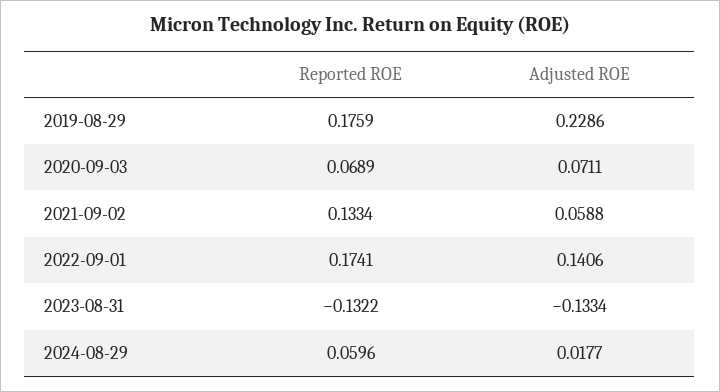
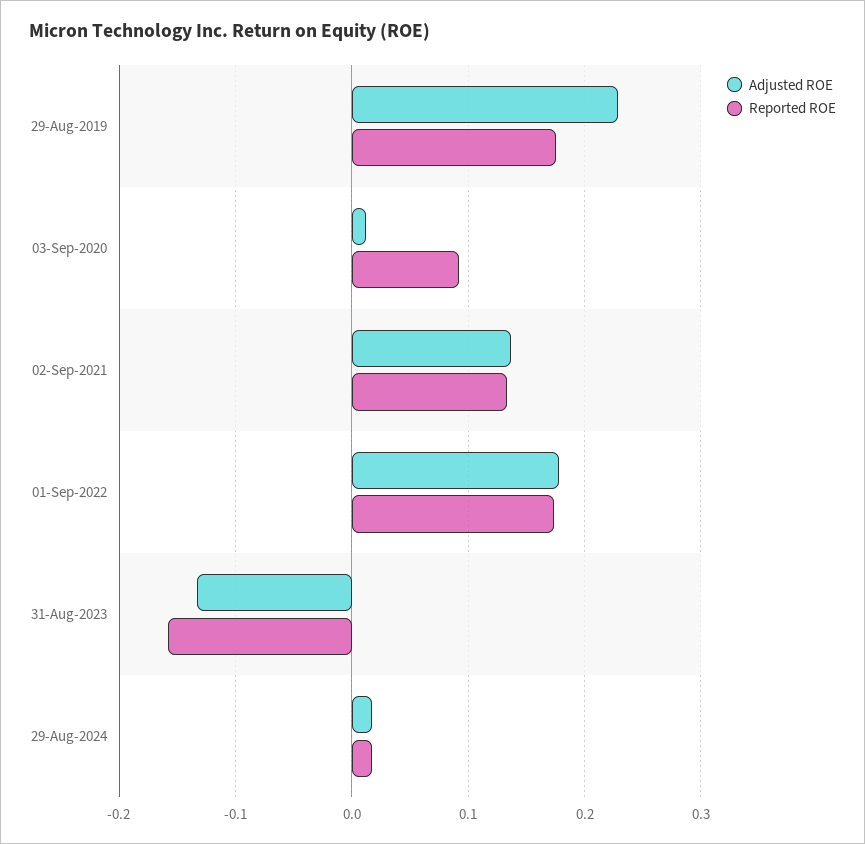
  {
    "Reported ROE": {
      "2019-08-29": 0.1759,
-     "2020-09-03": 0.0689,
+     "2020-09-03": 0.09,
      "2021-09-02": 0.1334,
      "2022-09-01": 0.1741,
-     "2023-08-31": -0.1322,
+     "2023-08-31": -0.16,
-     "2024-08-29": 0.0596
+     "2024-08-29": 0.02
    },
    "Adjusted ROE": {
      "2019-08-29": 0.2286,
-     "2020-09-03": 0.0711,
+     "2020-09-03": 0.01,
-     "2021-09-02": 0.0588,
+     "2021-09-02": 0.14,
-     "2022-09-01": 0.1406,
+     "2022-09-01": 0.18,
      "2023-08-31": -0.1334,
      "2024-08-29": 0.0177
    }
  }

